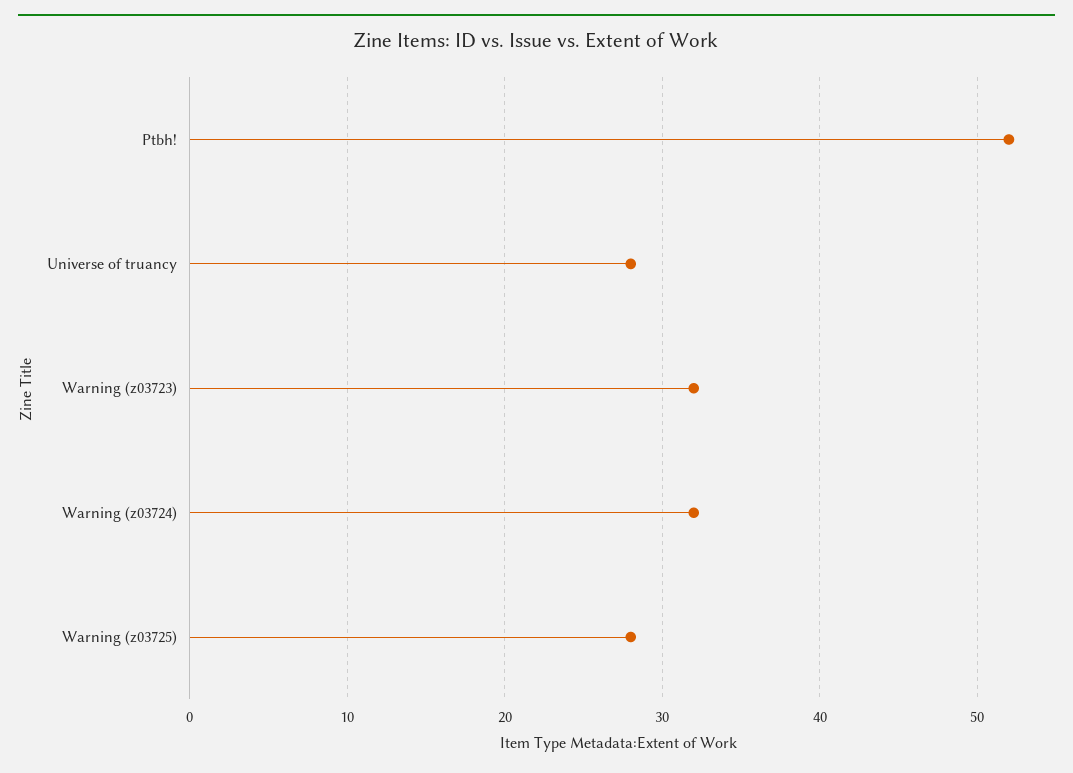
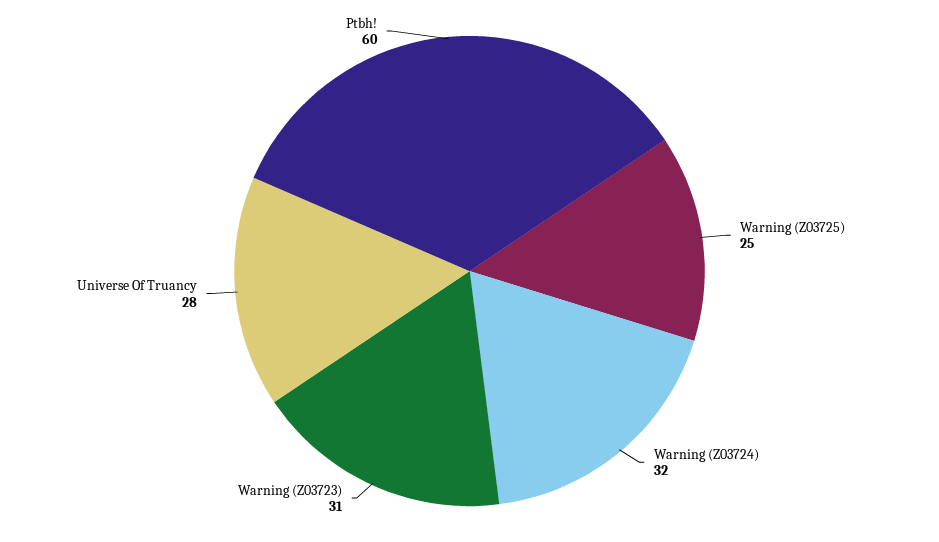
  {
-   "Ptbh!": 52,
+   "Ptbh!": 60,
    "Universe of truancy": 28,
-   "Warning (z03723)": 32,
+   "Warning (z03723)": 31,
    "Warning (z03724)": 32,
-   "Warning (z03725)": 28
+   "Warning (z03725)": 25
  }

